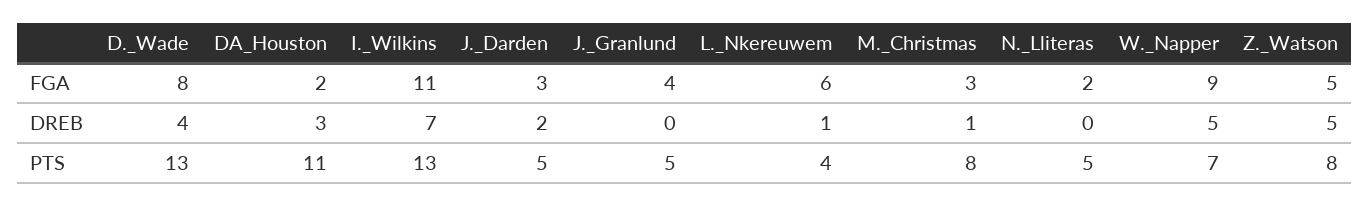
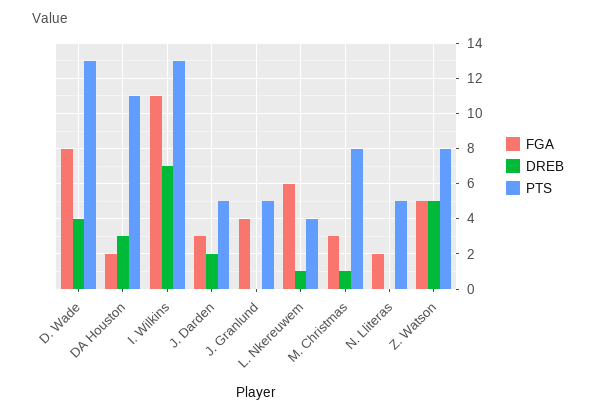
  {
    "FGA": {
      "D._Wade": 8,
      "DA_Houston": 2,
      "I._Wilkins": 11,
      "J._Darden": 3,
      "J._Granlund": 4,
      "L._Nkereuwem": 6,
      "M._Christmas": 3,
      "N._Lliteras": 2,
-     "W._Napper": 9,
      "Z._Watson": 5
    },
    "DREB": {
      "D._Wade": 4,
      "DA_Houston": 3,
      "I._Wilkins": 7,
      "J._Darden": 2,
      "J._Granlund": 0,
      "L._Nkereuwem": 1,
      "M._Christmas": 1,
      "N._Lliteras": 0,
-     "W._Napper": 5,
      "Z._Watson": 5
    },
    "PTS": {
      "D._Wade": 13,
      "DA_Houston": 11,
      "I._Wilkins": 13,
      "J._Darden": 5,
      "J._Granlund": 5,
      "L._Nkereuwem": 4,
      "M._Christmas": 8,
      "N._Lliteras": 5,
-     "W._Napper": 7,
      "Z._Watson": 8
    }
  }

